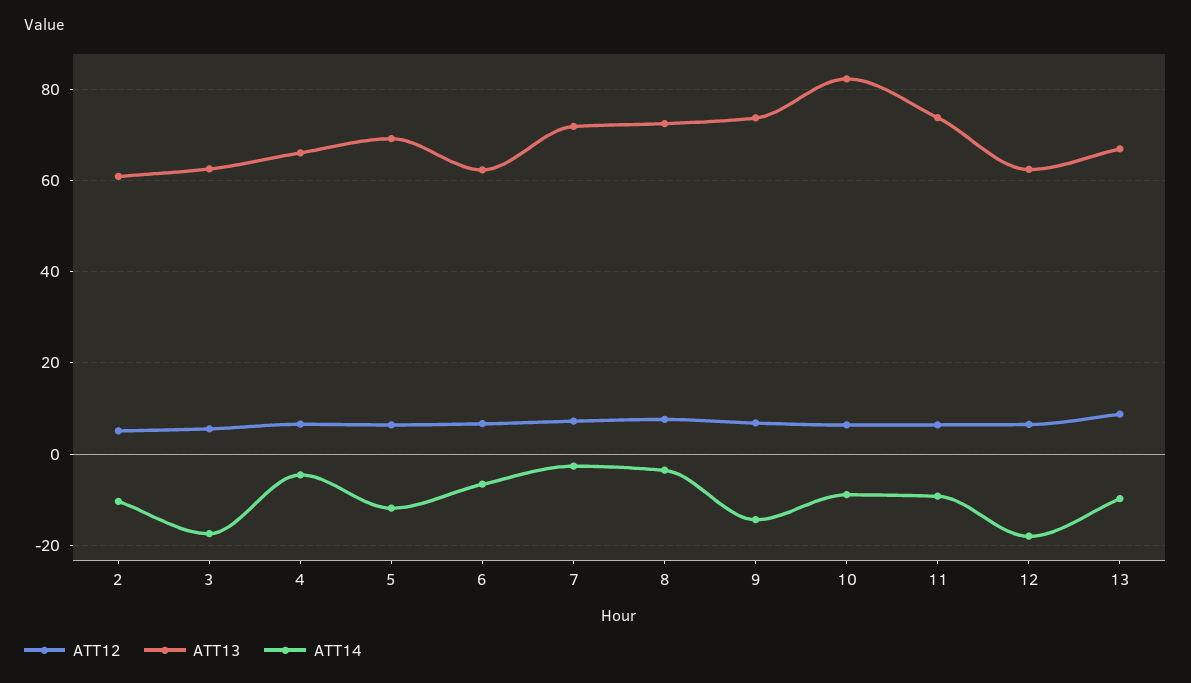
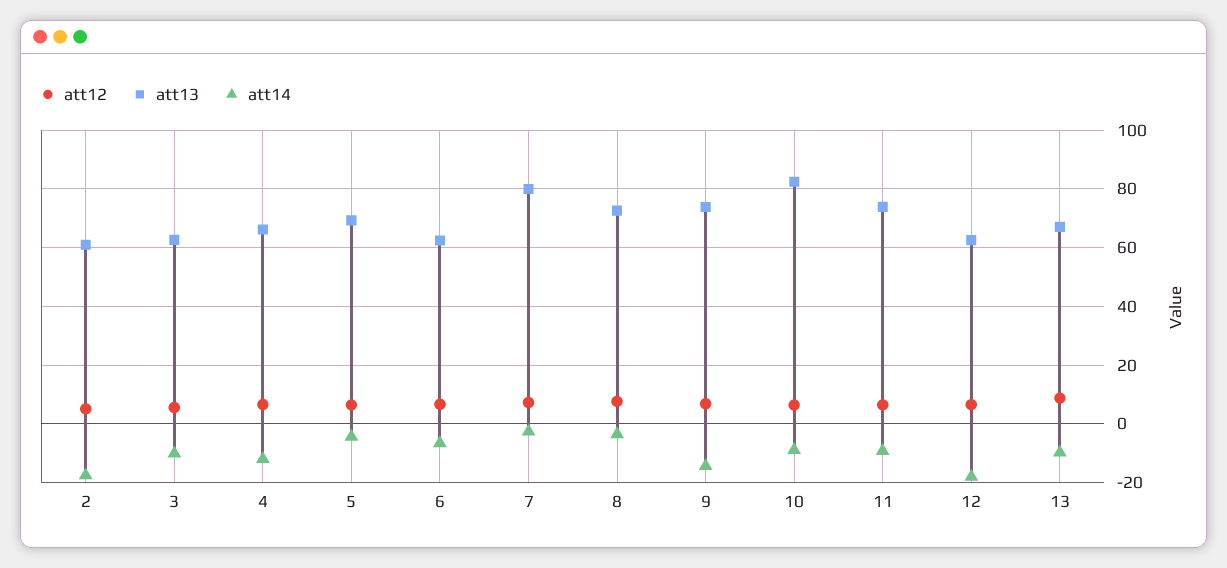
  {
    "ATT12": {
      "2": 6,
      "3": 6,
      "4": 6,
      "5": 6,
      "6": 6,
      "7": 8,
      "8": 8,
      "9": 6,
      "10": 6,
      "11": 6,
      "12": 6,
      "13": 8
    },
    "ATT13": {
      "2": 60,
      "3": 62,
      "4": 66,
      "5": 70,
      "6": 62,
-     "7": 72,
+     "7": 80,
      "8": 72,
      "9": 74,
      "10": 82,
      "11": 74,
      "12": 62,
      "13": 68
    },
    "ATT14": {
-     "2": -10,
+     "2": -17.5,
-     "3": -18,
+     "3": -10,
-     "4": -4,
+     "4": -12.5,
-     "5": -12,
+     "5": -5,
      "6": -6,
      "7": -2,
      "8": -4,
      "9": -14,
      "10": -8,
      "11": -10,
      "12": -18,
      "13": -10
    }
  }

